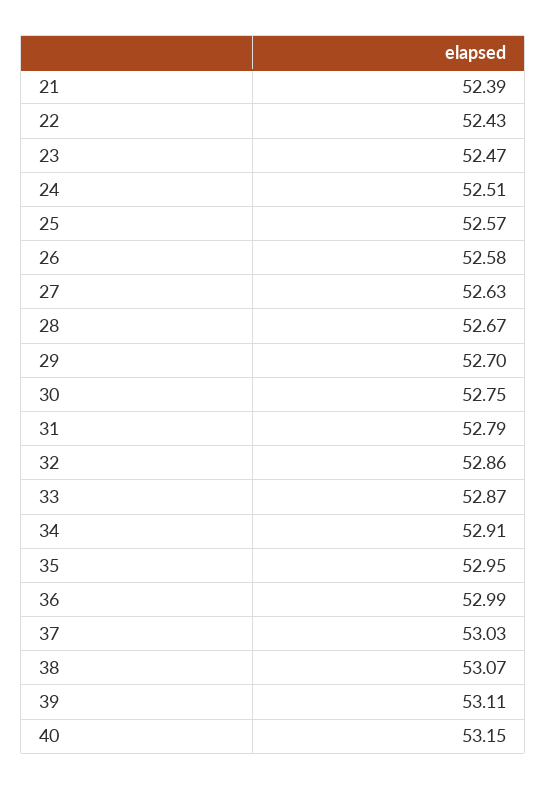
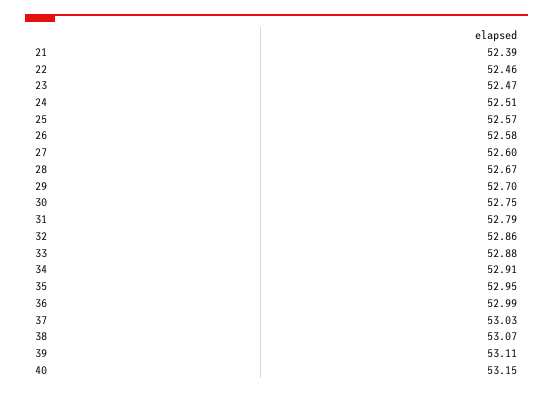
  {
    "21": 52.39,
-   "22": 52.43,
+   "22": 52.46,
    "23": 52.47,
    "24": 52.51,
    "25": 52.57,
    "26": 52.58,
-   "27": 52.63,
+   "27": 52.6,
    "28": 52.67,
    "29": 52.7,
    "30": 52.75,
    "31": 52.79,
    "32": 52.86,
-   "33": 52.87,
+   "33": 52.88,
    "34": 52.91,
    "35": 52.95,
    "36": 52.99,
    "37": 53.03,
    "38": 53.07,
    "39": 53.11,
    "40": 53.15
  }

